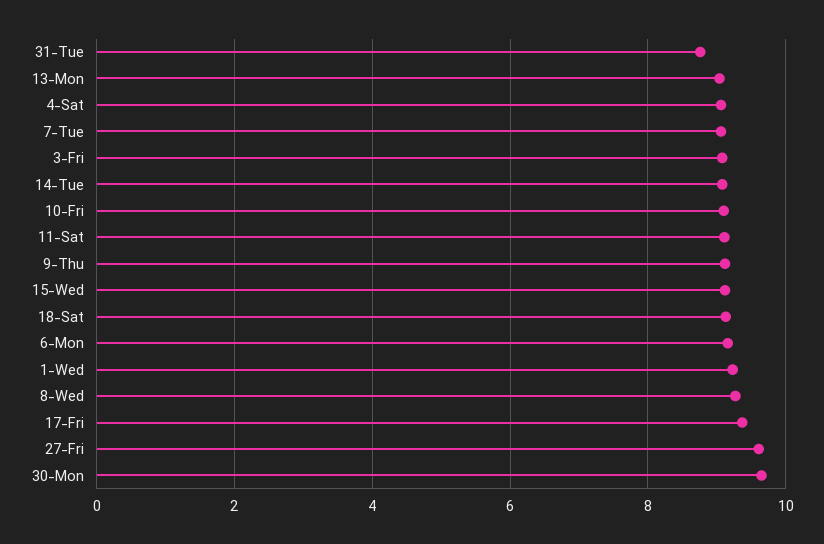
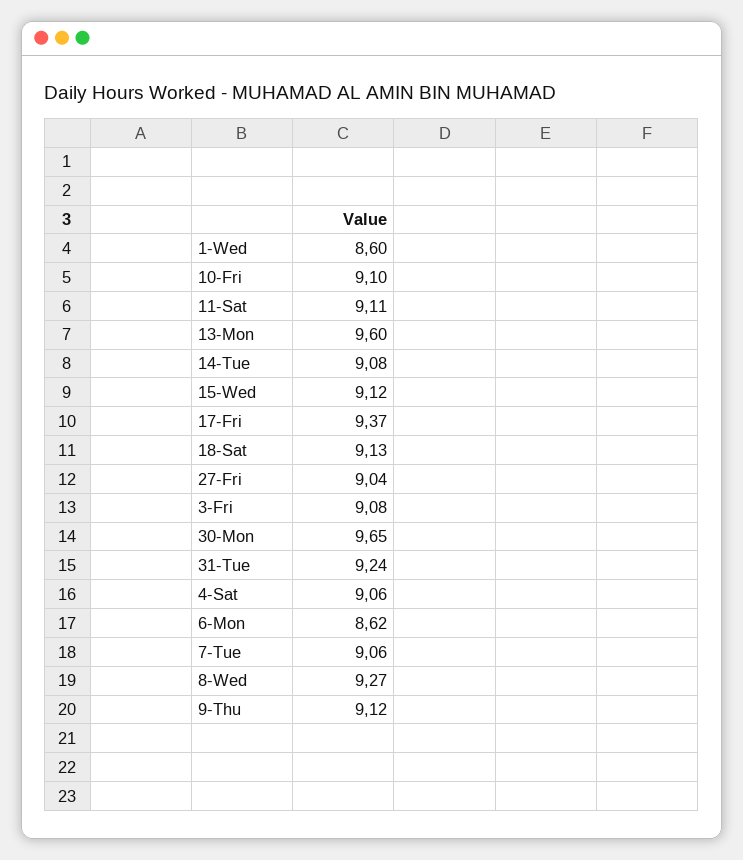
  {
-   "31-Tue": 8.8,
+   "31-Tue": 9.24,
-   "13-Mon": 9,
+   "13-Mon": 9.6,
    "4-Sat": 9.06,
    "7-Tue": 9.06,
    "3-Fri": 9.08,
    "14-Tue": 9.08,
    "10-Fri": 9.1,
    "11-Sat": 9.11,
    "9-Thu": 9.12,
    "15-Wed": 9.12,
    "18-Sat": 9.13,
-   "6-Mon": 9.2,
+   "6-Mon": 8.62,
-   "1-Wed": 9.2,
+   "1-Wed": 8.6,
    "8-Wed": 9.27,
    "17-Fri": 9.37,
-   "27-Fri": 9.6,
+   "27-Fri": 9.04,
    "30-Mon": 9.65
  }

